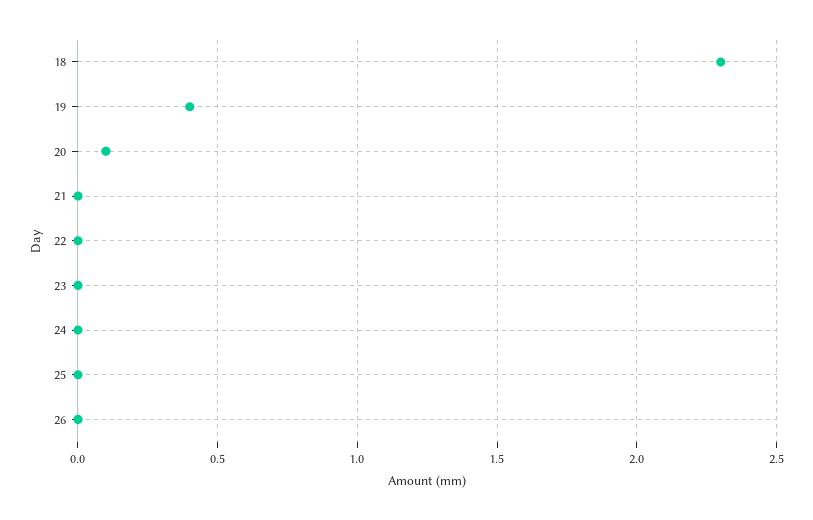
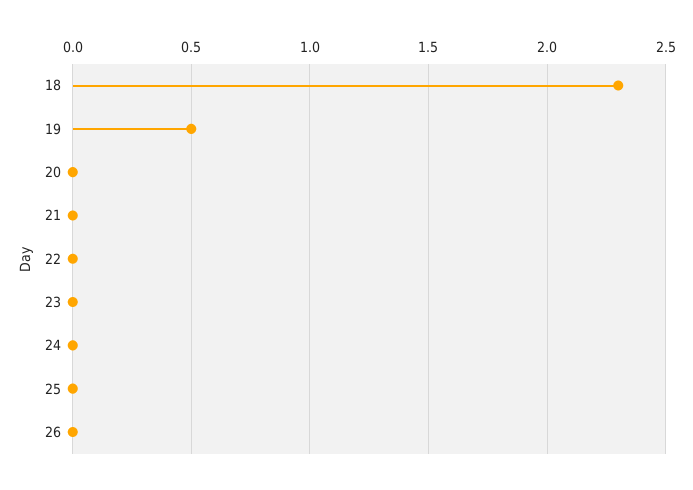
  {
    "18": 2.3,
-   "19": 0.4,
+   "19": 0.5,
-   "20": 0.1,
+   "20": 0,
    "21": 0,
    "22": 0,
    "23": 0,
    "24": 0,
    "25": 0,
    "26": 0
  }

